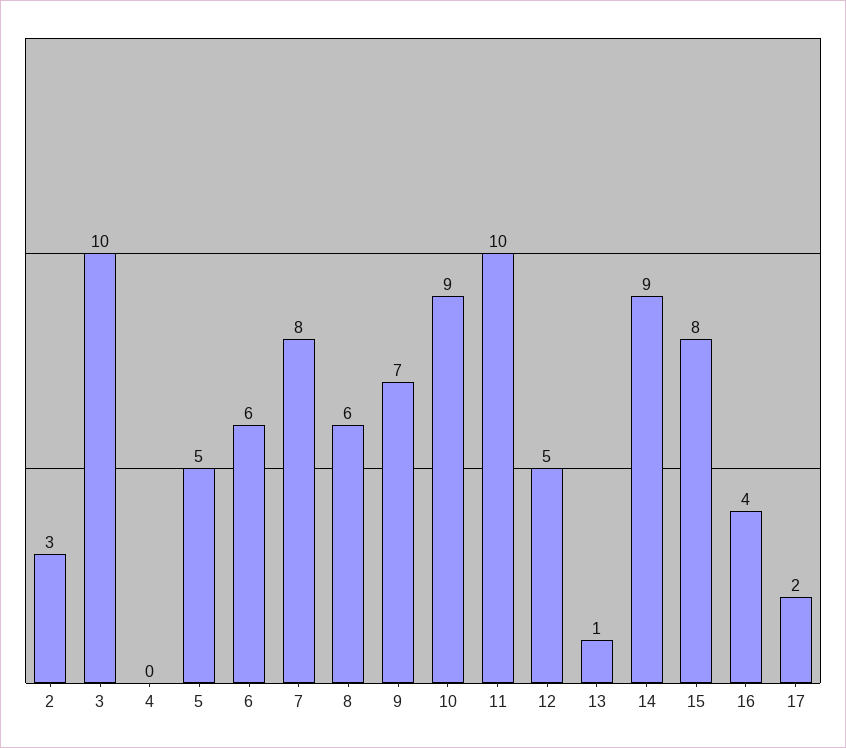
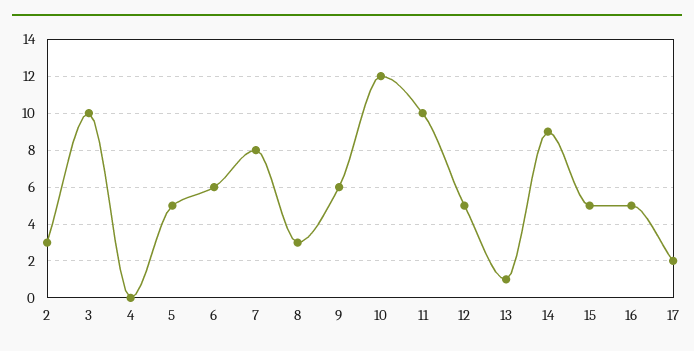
  {
    "2": 3,
    "3": 10,
    "4": 0,
    "5": 5,
    "6": 6,
    "7": 8,
-   "8": 6,
+   "8": 3,
-   "9": 7,
+   "9": 6,
-   "10": 9,
+   "10": 12,
    "11": 10,
    "12": 5,
    "13": 1,
    "14": 9,
-   "15": 8,
+   "15": 5,
-   "16": 4,
+   "16": 5,
    "17": 2
  }

